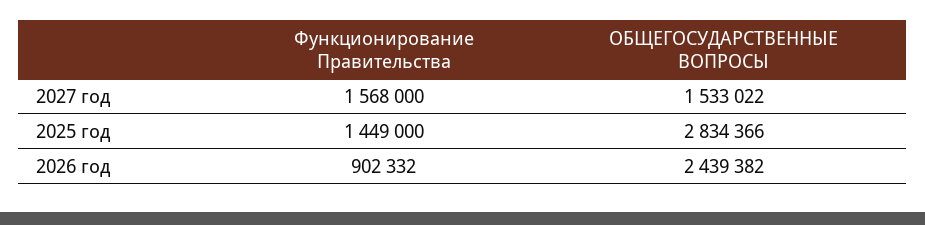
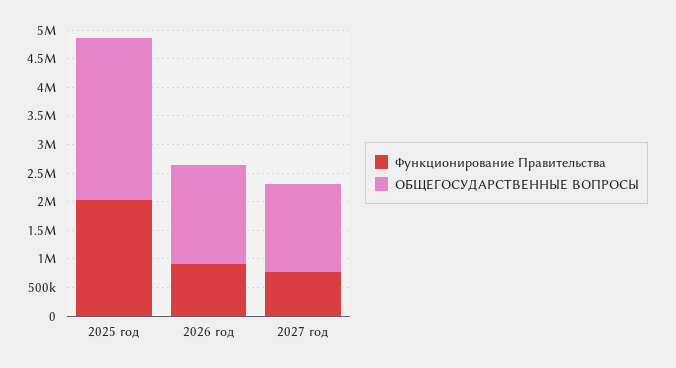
  {
    "Функционирование Правительства": {
-     "2027 год": 1568000,
+     "2027 год": 750000,
-     "2025 год": 1449000,
+     "2025 год": 2000000,
      "2026 год": 902332
    },
    "ОБЩЕГОСУДАРСТВЕННЫЕ ВОПРОСЫ": {
      "2027 год": 1533022,
      "2025 год": 2834366,
-     "2026 год": 2439382
+     "2026 год": 1750000
    }
  }

